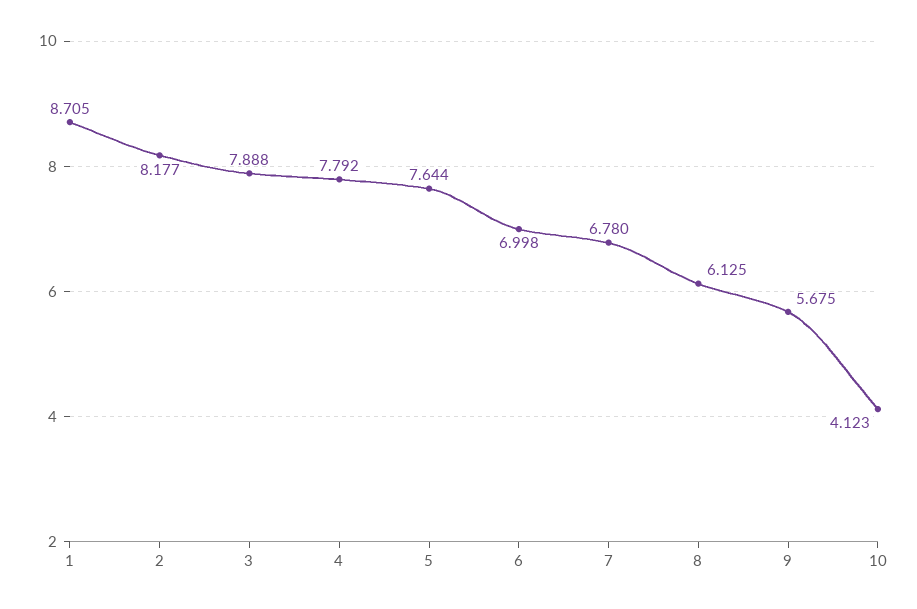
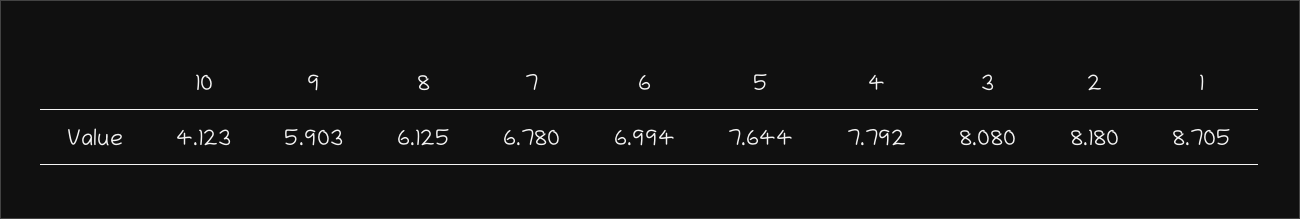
  {
    "1": 8.705,
-   "2": 8.177,
+   "2": 8.18,
-   "3": 7.888,
+   "3": 8.08,
    "4": 7.792,
    "5": 7.644,
-   "6": 6.998,
+   "6": 6.994,
    "7": 6.78,
    "8": 6.125,
-   "9": 5.675,
+   "9": 5.903,
    "10": 4.123
  }

